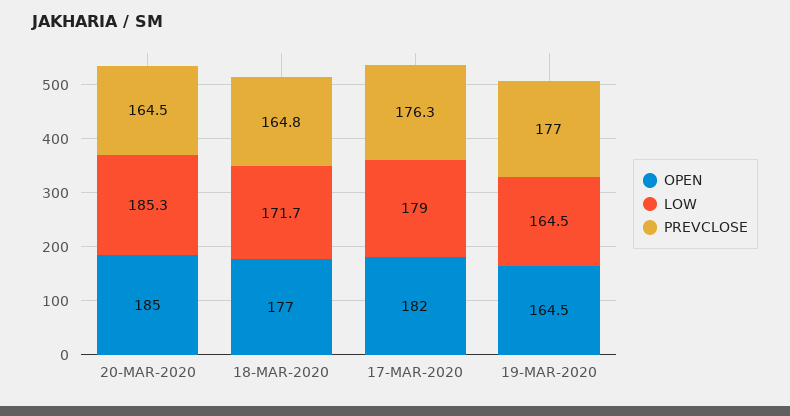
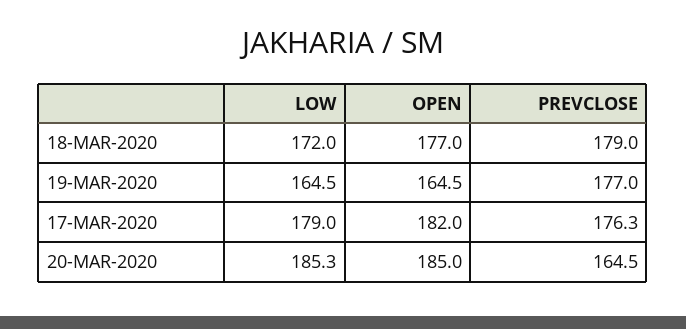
  {
    "OPEN": {
      "20-MAR-2020": 185,
      "18-MAR-2020": 177,
      "17-MAR-2020": 182,
      "19-MAR-2020": 164.5
    },
    "LOW": {
      "20-MAR-2020": 185.3,
-     "18-MAR-2020": 171.7,
+     "18-MAR-2020": 172,
      "17-MAR-2020": 179,
      "19-MAR-2020": 164.5
    },
    "PREVCLOSE": {
      "20-MAR-2020": 164.5,
-     "18-MAR-2020": 164.8,
+     "18-MAR-2020": 179,
      "17-MAR-2020": 176.3,
      "19-MAR-2020": 177
    }
  }

